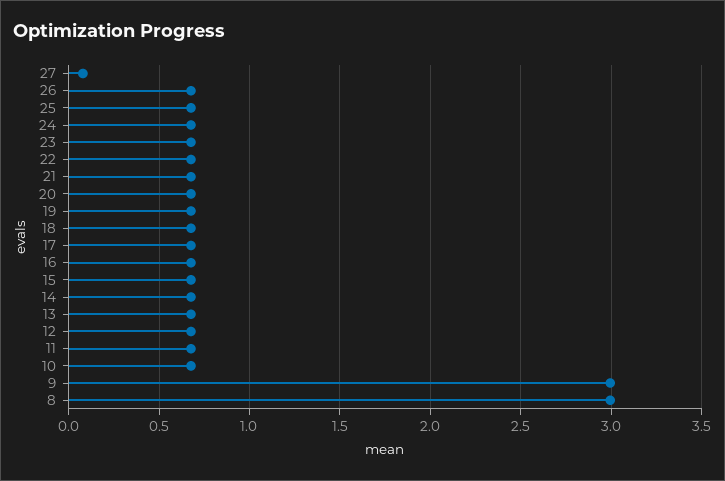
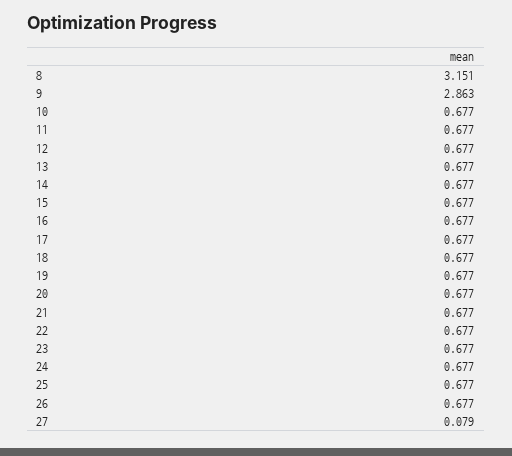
  {
    "27": 0.079,
    "26": 0.677,
    "25": 0.677,
    "24": 0.677,
    "23": 0.677,
    "22": 0.677,
    "21": 0.677,
    "20": 0.677,
    "19": 0.677,
    "18": 0.677,
    "17": 0.677,
    "16": 0.677,
    "15": 0.677,
    "14": 0.677,
    "13": 0.677,
    "12": 0.677,
    "11": 0.677,
    "10": 0.677,
-   "9": 3,
+   "9": 2.863,
-   "8": 3
+   "8": 3.151
  }

